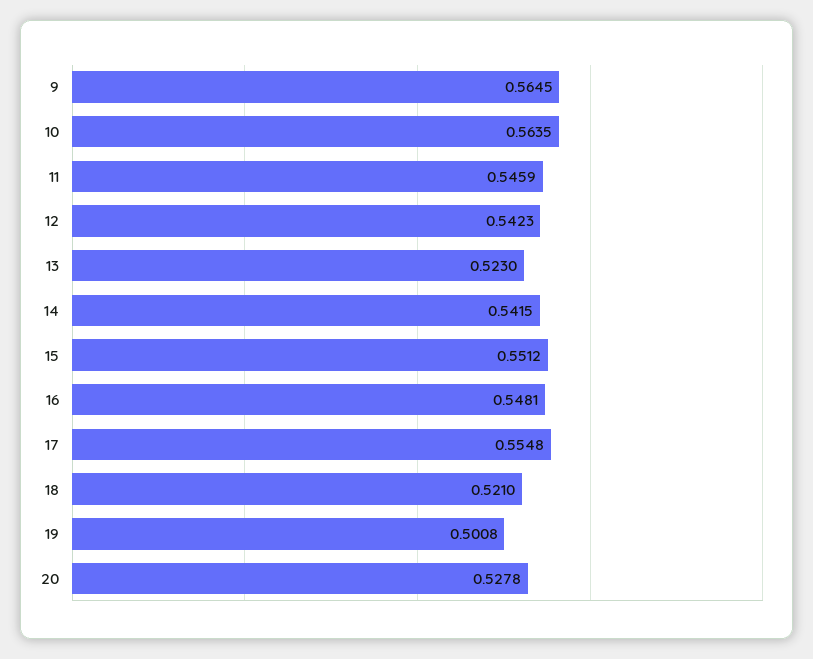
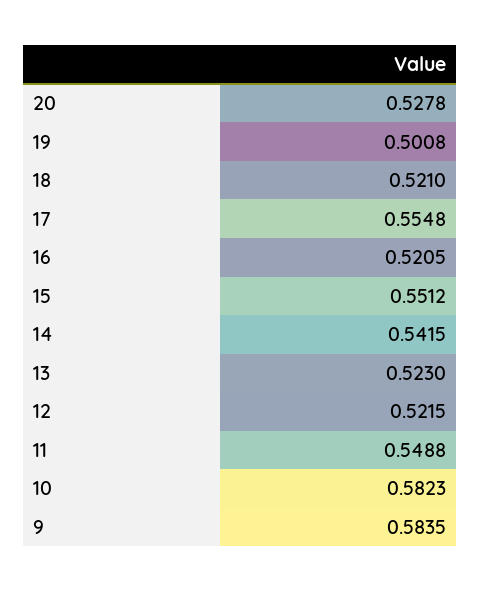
  {
-   "9": 0.5645,
+   "9": 0.5835,
-   "10": 0.5635,
+   "10": 0.5823,
-   "11": 0.5459,
+   "11": 0.5488,
-   "12": 0.5423,
+   "12": 0.5215,
    "13": 0.523,
    "14": 0.5415,
    "15": 0.5512,
-   "16": 0.5481,
+   "16": 0.5205,
    "17": 0.5548,
    "18": 0.521,
    "19": 0.5008,
    "20": 0.5278
  }

